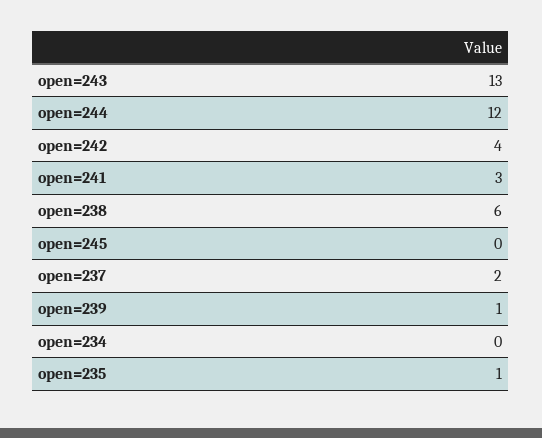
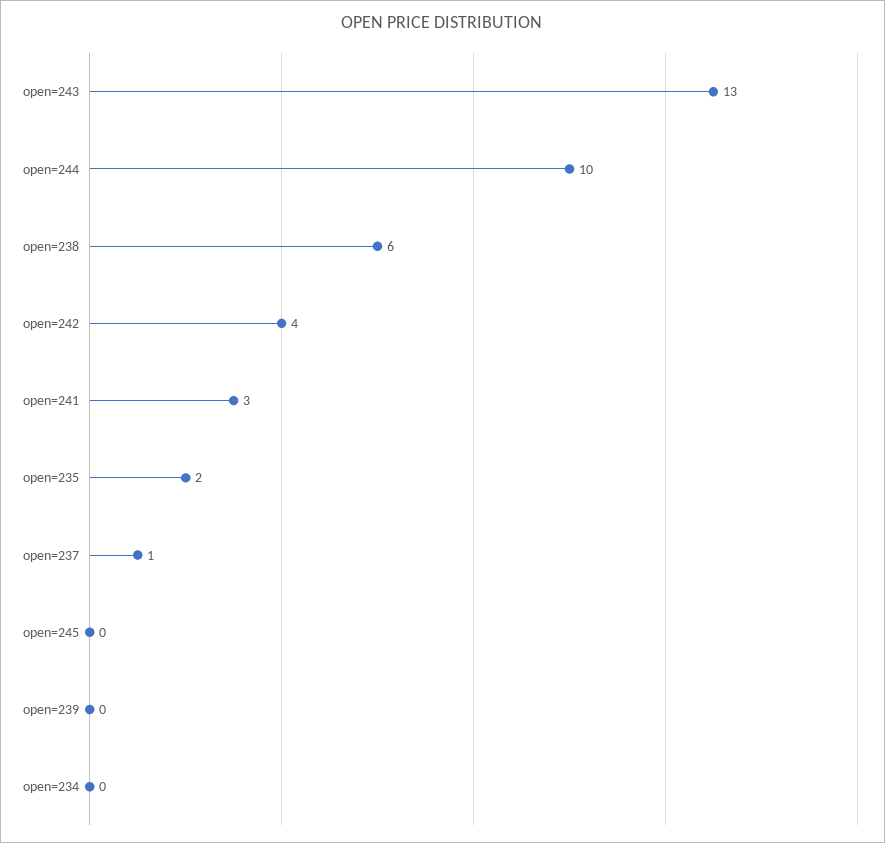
  {
    "open=243": 13,
-   "open=244": 12,
+   "open=244": 10,
    "open=242": 4,
    "open=241": 3,
    "open=238": 6,
    "open=245": 0,
-   "open=237": 2,
+   "open=237": 1,
-   "open=239": 1,
+   "open=239": 0,
    "open=234": 0,
-   "open=235": 1
+   "open=235": 2
  }

